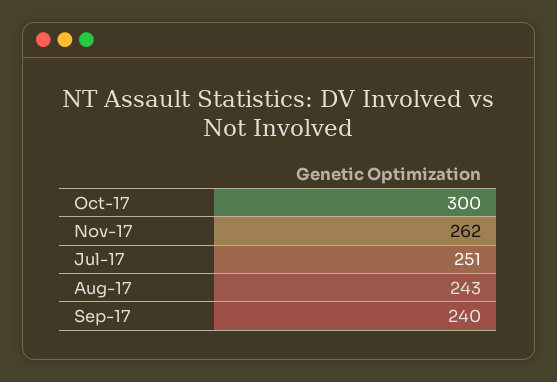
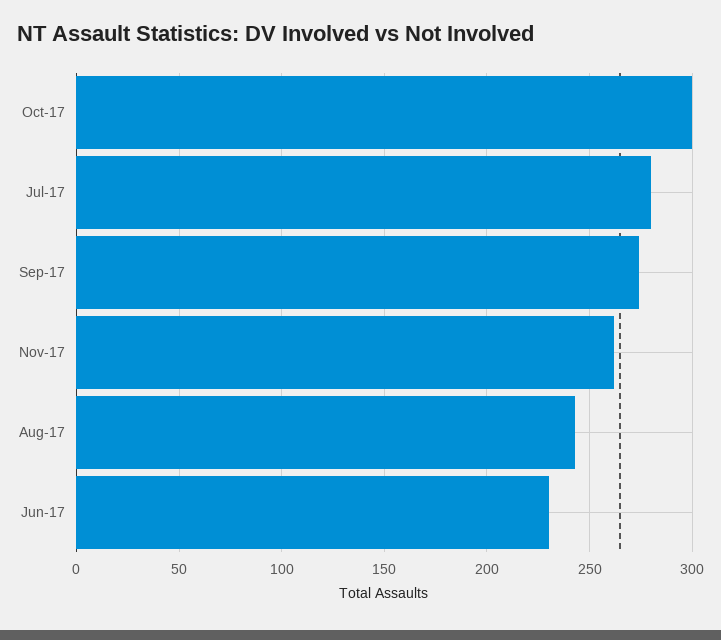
  {
    "Oct-17": 300,
    "Nov-17": 262,
-   "Jul-17": 251,
+   "Jul-17": 280,
    "Aug-17": 243,
-   "Sep-17": 240
+   "Sep-17": 275,
+   "Jun-17": 230
  }

